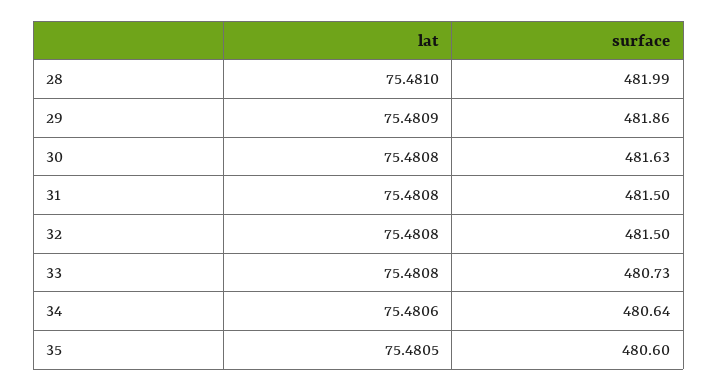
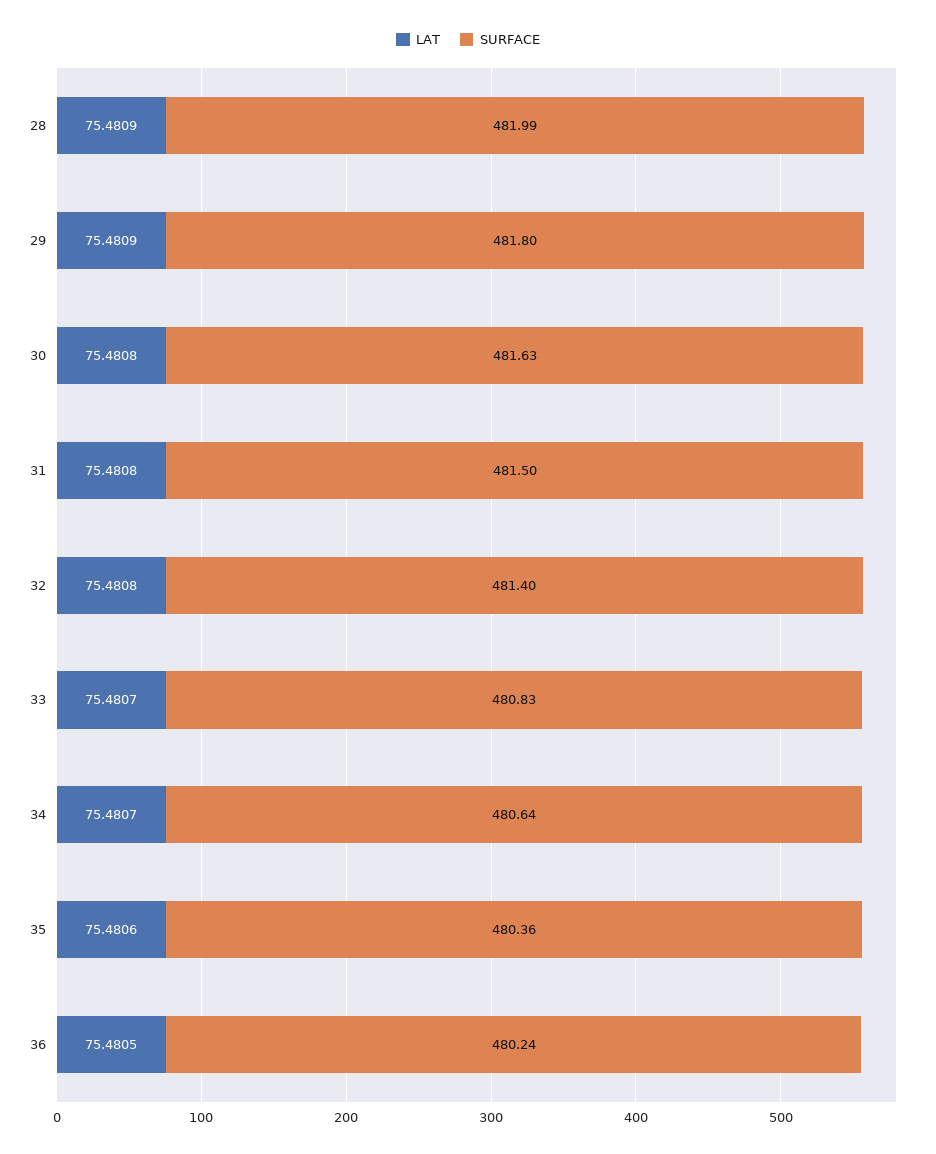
  {
    "lat": {
-     "28": 75.481,
+     "28": 75.4809,
      "29": 75.4809,
      "30": 75.4808,
      "31": 75.4808,
      "32": 75.4808,
-     "33": 75.4808,
+     "33": 75.4807,
-     "34": 75.4806,
+     "34": 75.4807,
-     "35": 75.4805
+     "35": 75.4806,
+     "36": 75.4805
    },
    "surface": {
      "28": 481.99,
-     "29": 481.86,
+     "29": 481.8,
      "30": 481.63,
      "31": 481.5,
-     "32": 481.5,
+     "32": 481.4,
-     "33": 480.73,
+     "33": 480.83,
      "34": 480.64,
-     "35": 480.6
+     "35": 480.36,
+     "36": 480.24
    }
  }

